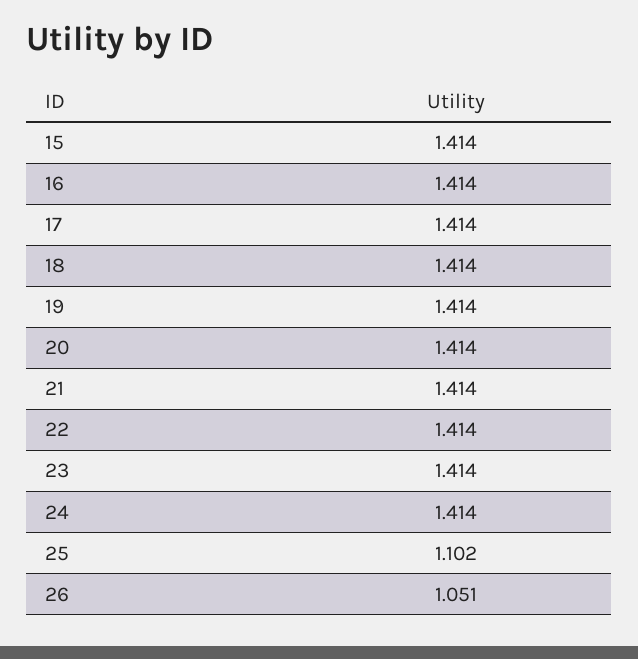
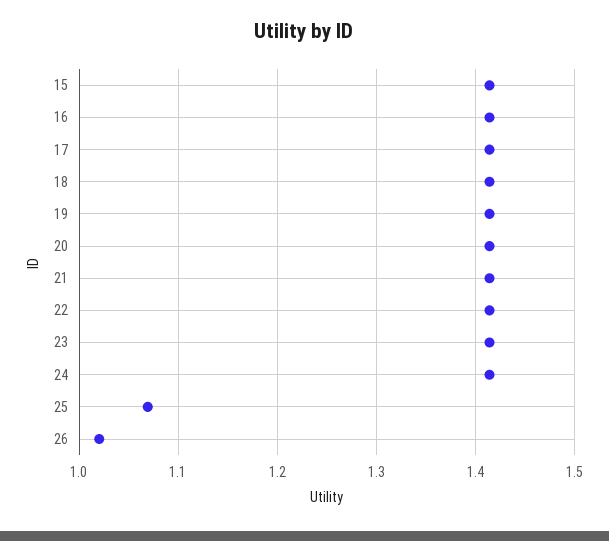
  {
    "15": 1.414,
    "16": 1.414,
    "17": 1.414,
    "18": 1.414,
    "19": 1.414,
    "20": 1.414,
    "21": 1.414,
    "22": 1.414,
    "23": 1.414,
    "24": 1.414,
-   "25": 1.102,
+   "25": 1.07,
-   "26": 1.051
+   "26": 1.02
  }

